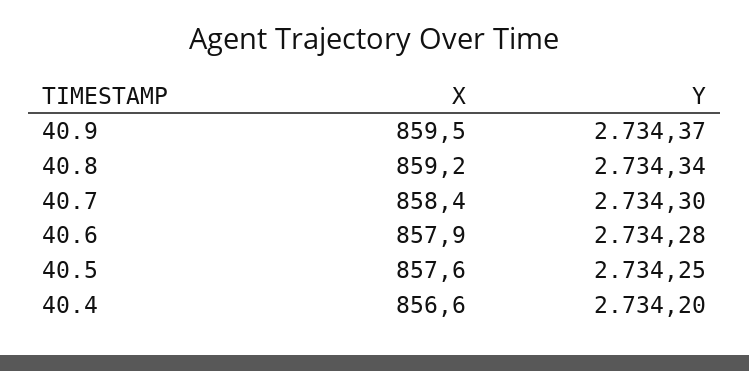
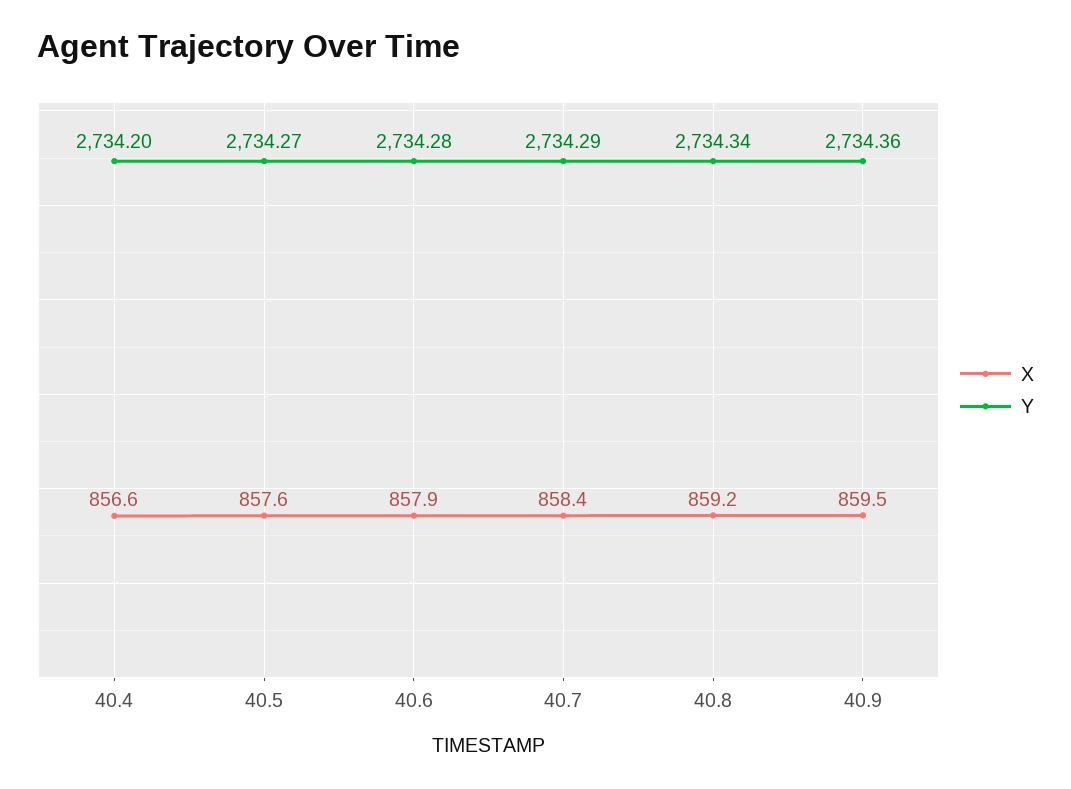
  {
    "X": {
      "40.9": 859.5,
      "40.8": 859.2,
      "40.7": 858.4,
      "40.6": 857.9,
      "40.5": 857.6,
      "40.4": 856.6
    },
    "Y": {
-     "40.9": 2734.37,
+     "40.9": 2734.36,
      "40.8": 2734.34,
-     "40.7": 2734.3,
+     "40.7": 2734.29,
      "40.6": 2734.28,
-     "40.5": 2734.25,
+     "40.5": 2734.27,
      "40.4": 2734.2
    }
  }

